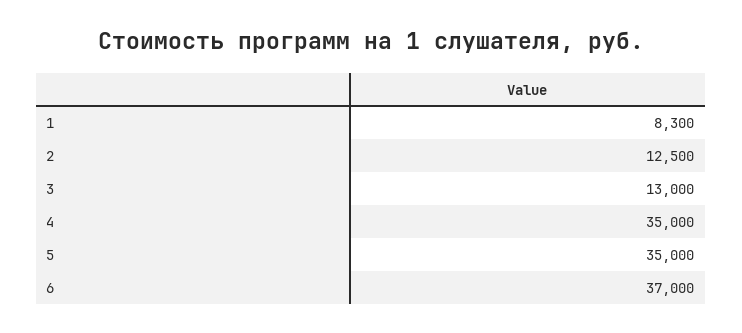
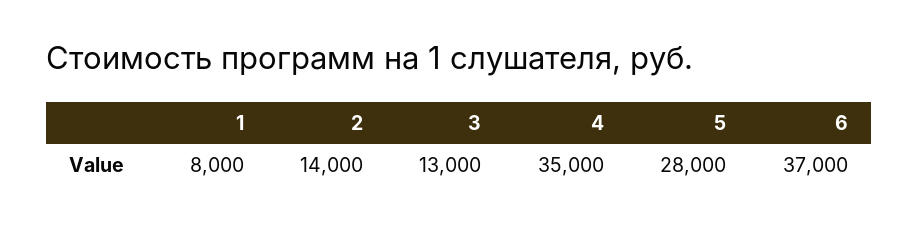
  {
-   "1": 8300,
+   "1": 8000,
-   "2": 12500,
+   "2": 14000,
    "3": 13000,
    "4": 35000,
-   "5": 35000,
+   "5": 28000,
    "6": 37000
  }

